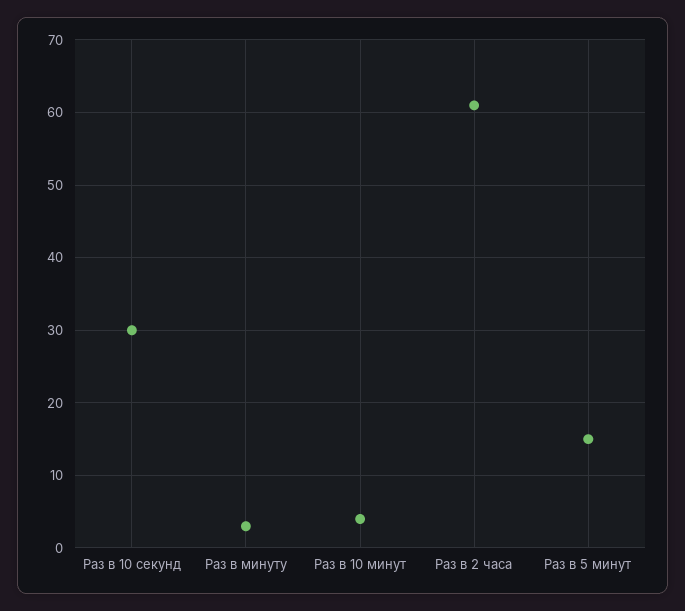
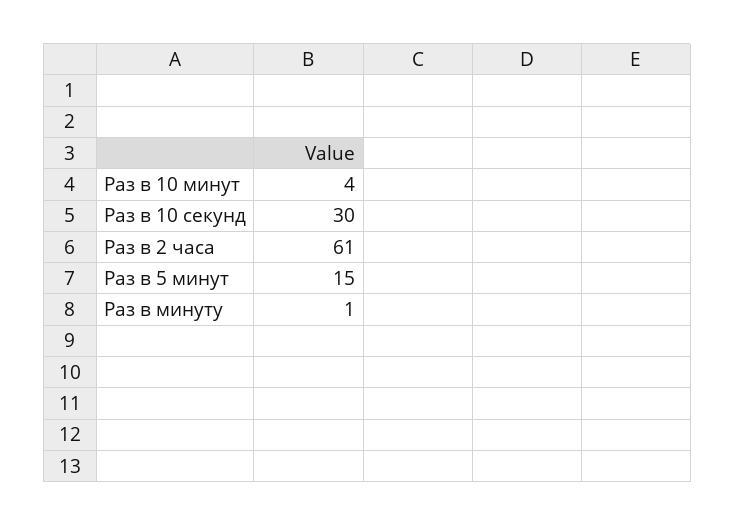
  {
    "Раз в 10 секунд": 30,
-   "Раз в минуту": 3,
+   "Раз в минуту": 1,
    "Раз в 10 минут": 4,
    "Раз в 2 часа": 61,
    "Раз в 5 минут": 15
  }

